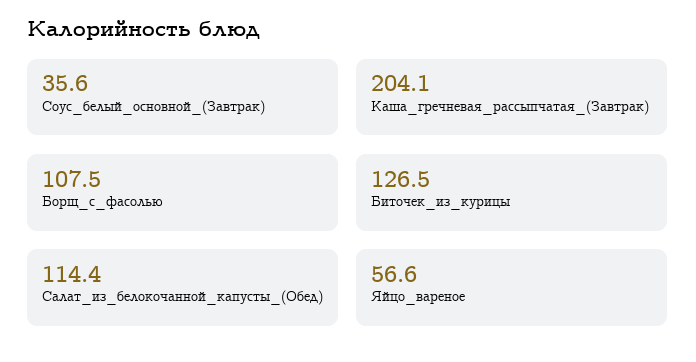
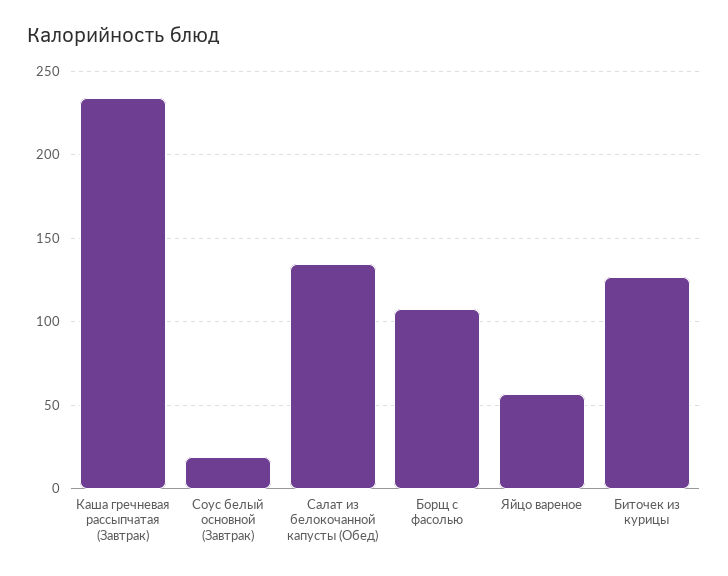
  {
-   "Соус_белый_основной_(Завтрак)": 35.6,
+   "Соус_белый_основной_(Завтрак)": 20,
-   "Каша_гречневая_рассыпчатая_(Завтрак)": 204.1,
+   "Каша_гречневая_рассыпчатая_(Завтрак)": 235,
    "Борщ_с_фасолью": 107.5,
    "Биточек_из_курицы": 126.5,
-   "Салат_из_белокочанной_капусты_(Обед)": 114.4,
+   "Салат_из_белокочанной_капусты_(Обед)": 135,
    "Яйцо_вареное": 56.6
  }

